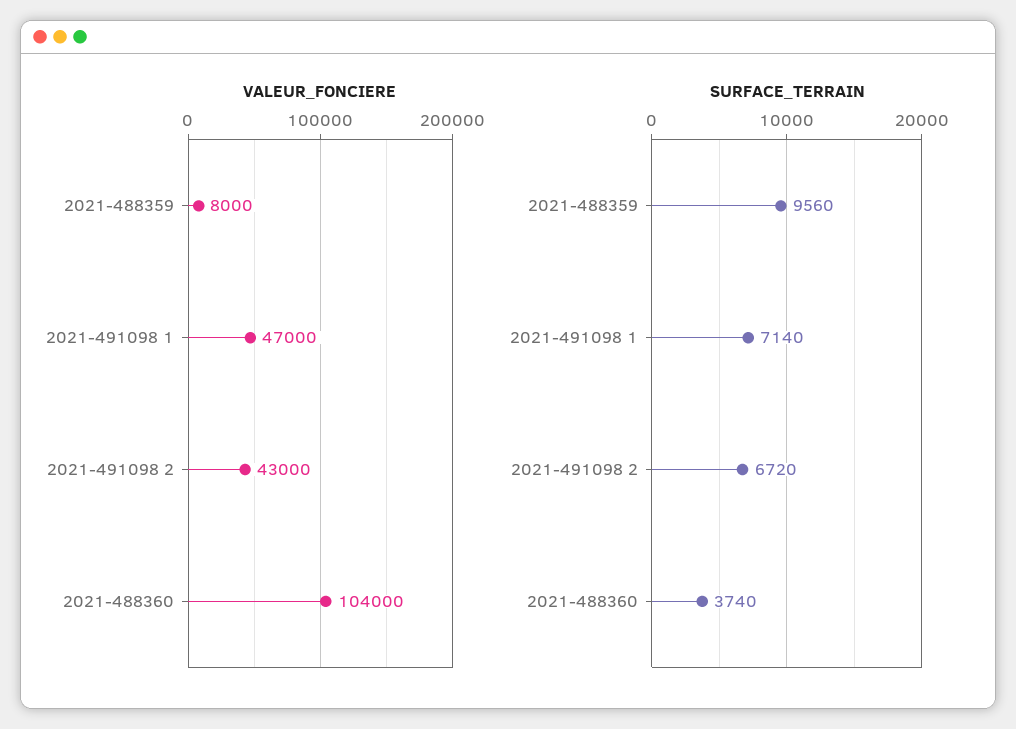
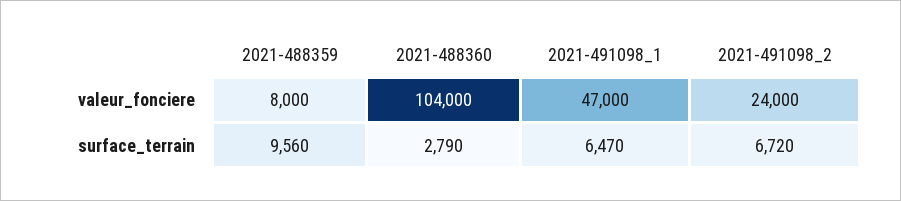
  {
    "VALEUR_FONCIERE": {
      "2021-488359": 8000,
      "2021-491098 1": 47000,
-     "2021-491098 2": 43000,
+     "2021-491098 2": 24000,
      "2021-488360": 104000
    },
    "SURFACE_TERRAIN": {
      "2021-488359": 9560,
-     "2021-491098 1": 7140,
+     "2021-491098 1": 6470,
      "2021-491098 2": 6720,
-     "2021-488360": 3740
+     "2021-488360": 2790
    }
  }

